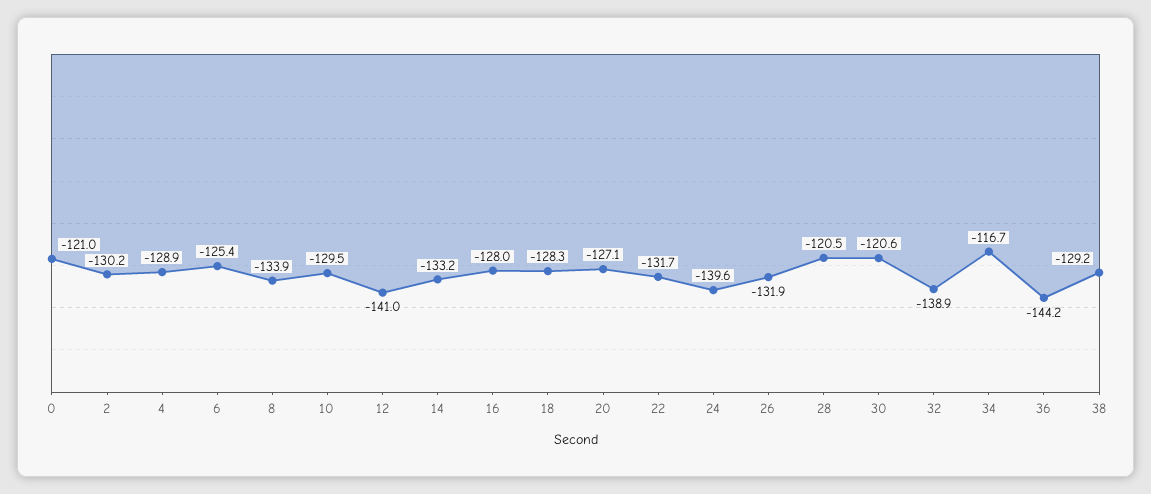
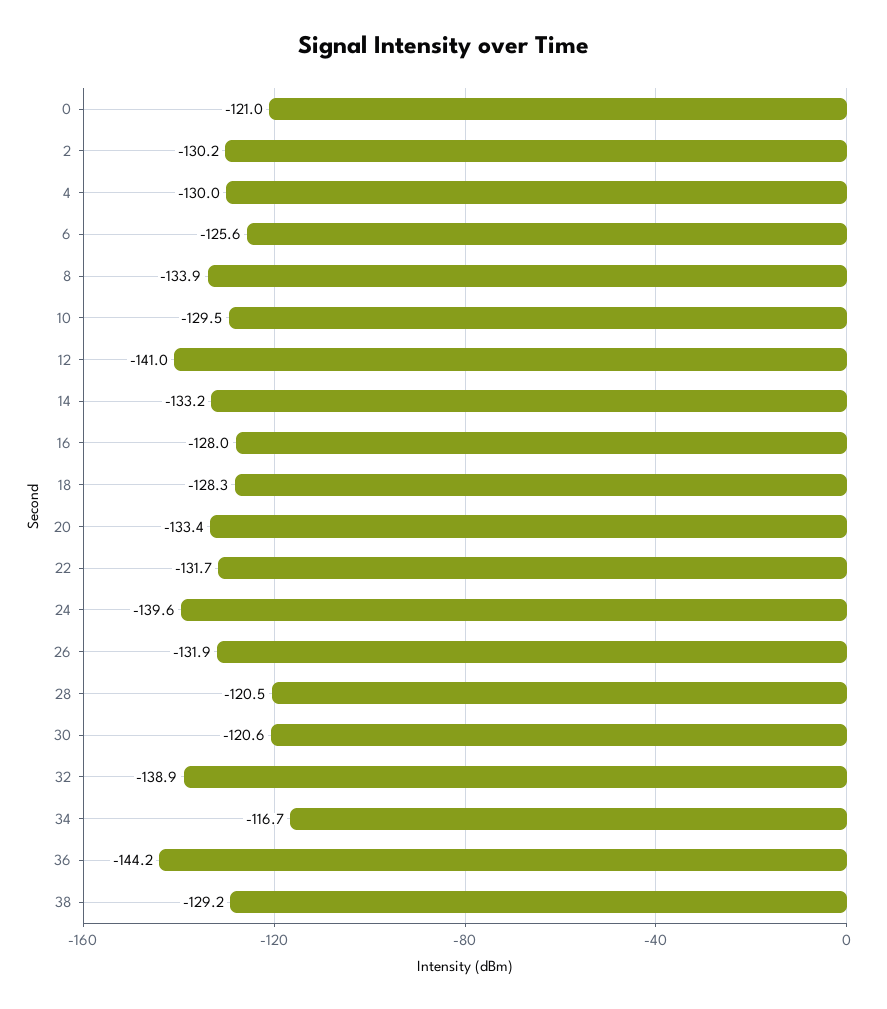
  {
    "0": -121,
    "2": -130.2,
-   "4": -128.9,
+   "4": -130,
-   "6": -125.4,
+   "6": -125.6,
    "8": -133.9,
    "10": -129.5,
    "12": -141,
    "14": -133.2,
    "16": -128,
    "18": -128.3,
-   "20": -127.1,
+   "20": -133.4,
    "22": -131.7,
    "24": -139.6,
    "26": -131.9,
    "28": -120.5,
    "30": -120.6,
    "32": -138.9,
    "34": -116.7,
    "36": -144.2,
    "38": -129.2
  }

